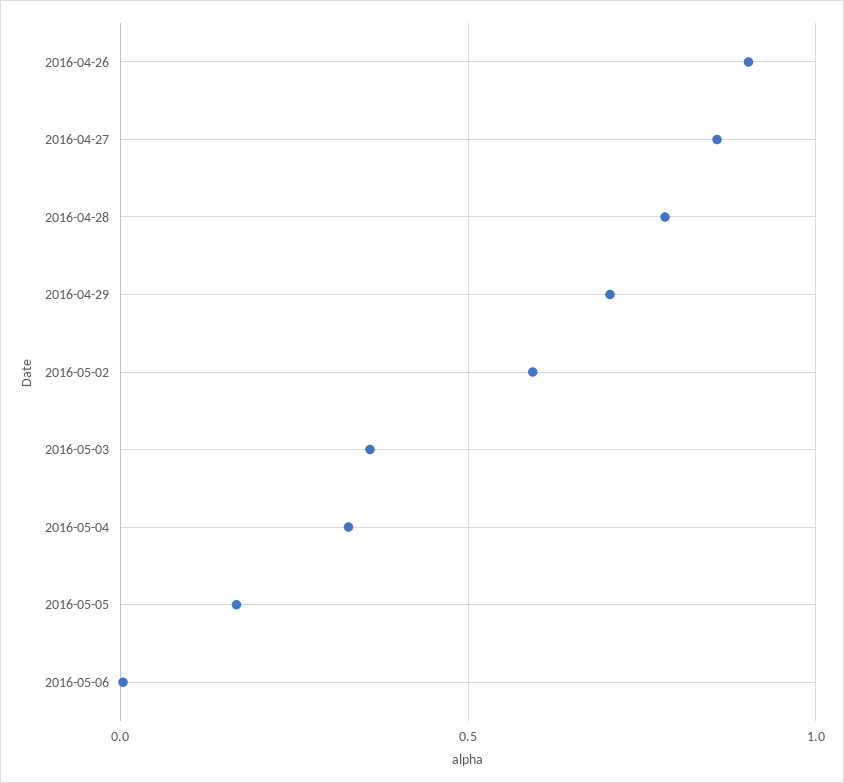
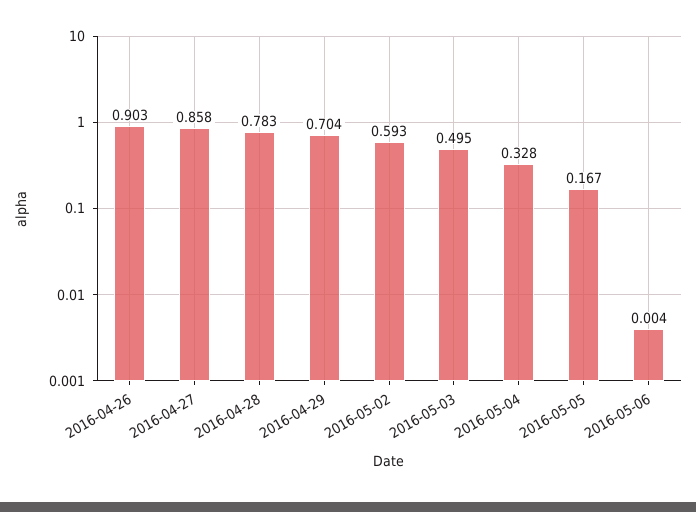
  {
    "2016-04-26": 0.903,
    "2016-04-27": 0.858,
    "2016-04-28": 0.783,
    "2016-04-29": 0.704,
    "2016-05-02": 0.593,
-   "2016-05-03": 0.35,
+   "2016-05-03": 0.495,
    "2016-05-04": 0.328,
    "2016-05-05": 0.167,
    "2016-05-06": 0.004
  }

